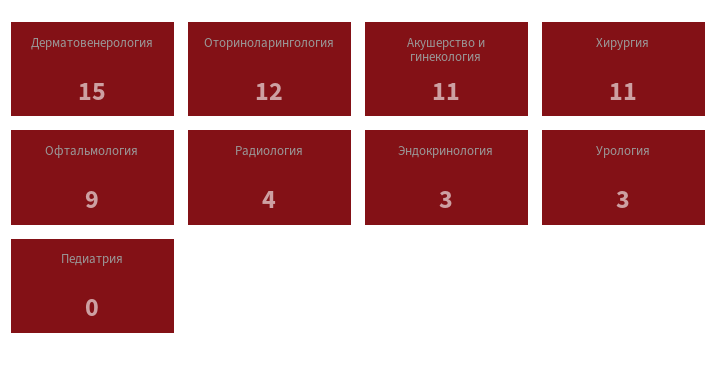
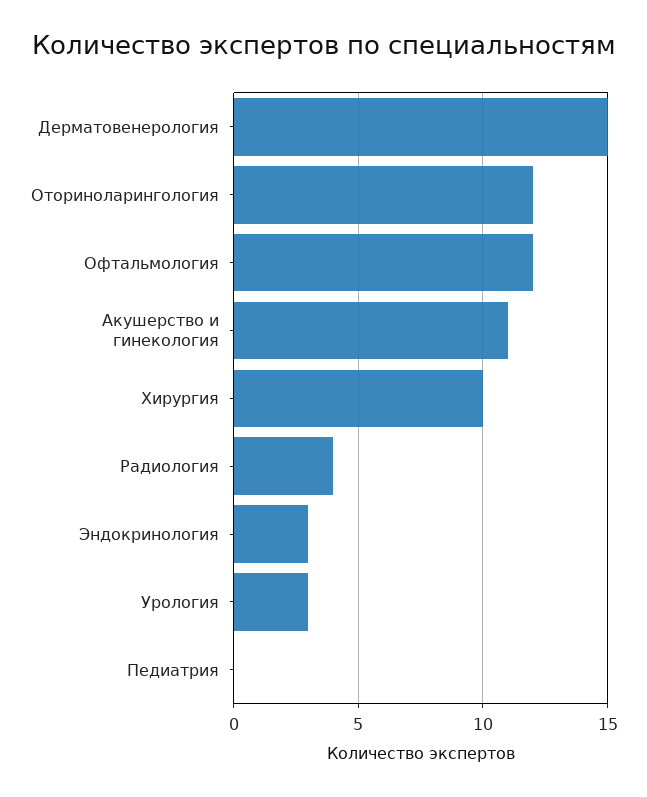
  {
    "Дерматовенерология": 15,
    "Оториноларингология": 12,
    "Акушерство и гинекология": 11,
-   "Хирургия": 11,
+   "Хирургия": 10,
-   "Офтальмология": 9,
+   "Офтальмология": 12,
    "Радиология": 4,
    "Эндокринология": 3,
    "Урология": 3,
    "Педиатрия": 0
  }

